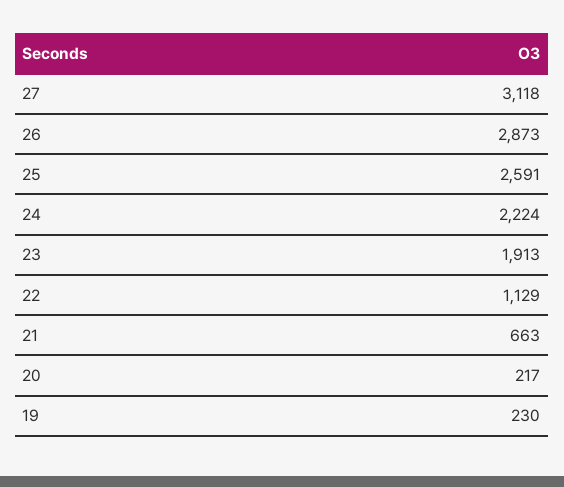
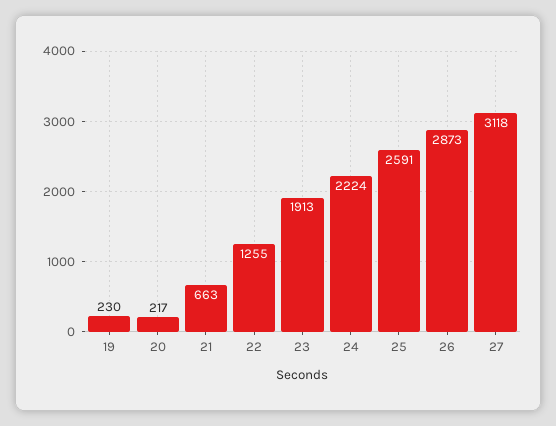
  {
    "27": 3118,
    "26": 2873,
    "25": 2591,
    "24": 2224,
    "23": 1913,
-   "22": 1129,
+   "22": 1255,
    "21": 663,
    "20": 217,
    "19": 230
  }

